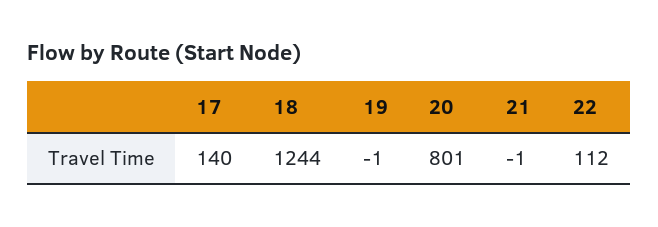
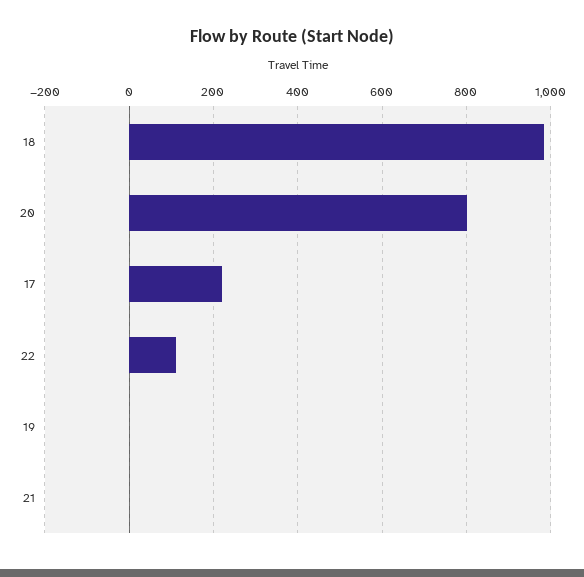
  {
-   "17": 140,
+   "17": 220,
-   "18": 1244,
+   "18": 980,
    "19": -1,
    "20": 801,
    "21": -1,
    "22": 112
  }

